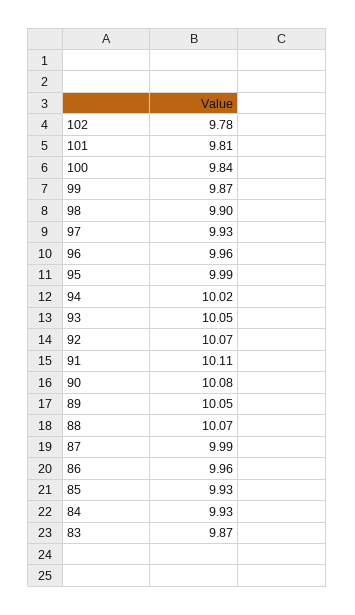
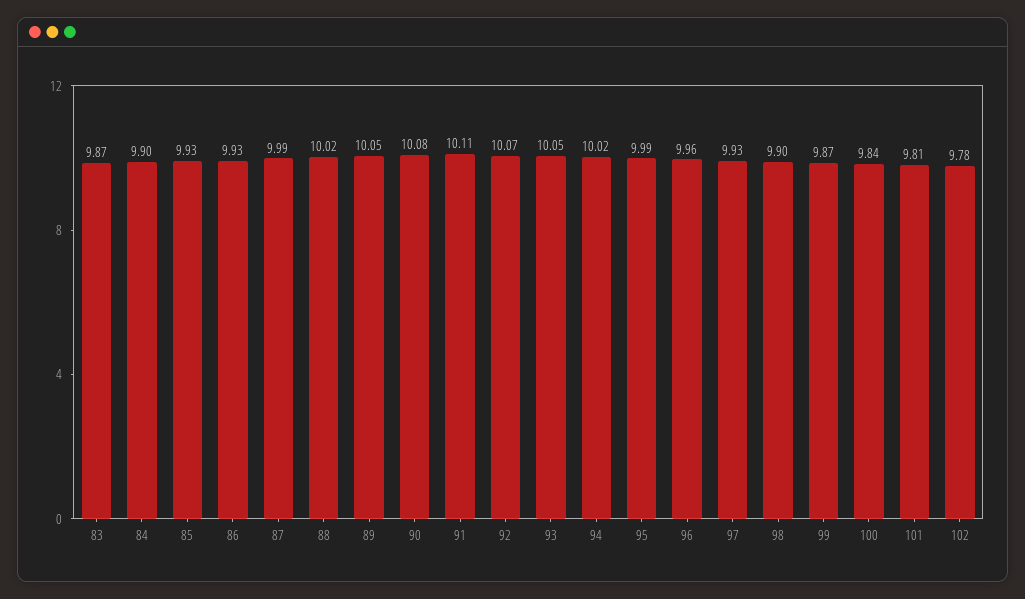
  {
    "102": 9.78,
    "101": 9.81,
    "100": 9.84,
    "99": 9.87,
    "98": 9.9,
    "97": 9.93,
    "96": 9.96,
    "95": 9.99,
    "94": 10.02,
    "93": 10.05,
    "92": 10.07,
    "91": 10.11,
    "90": 10.08,
    "89": 10.05,
-   "88": 10.07,
+   "88": 10.02,
    "87": 9.99,
-   "86": 9.96,
+   "86": 9.93,
    "85": 9.93,
-   "84": 9.93,
+   "84": 9.9,
    "83": 9.87
  }

